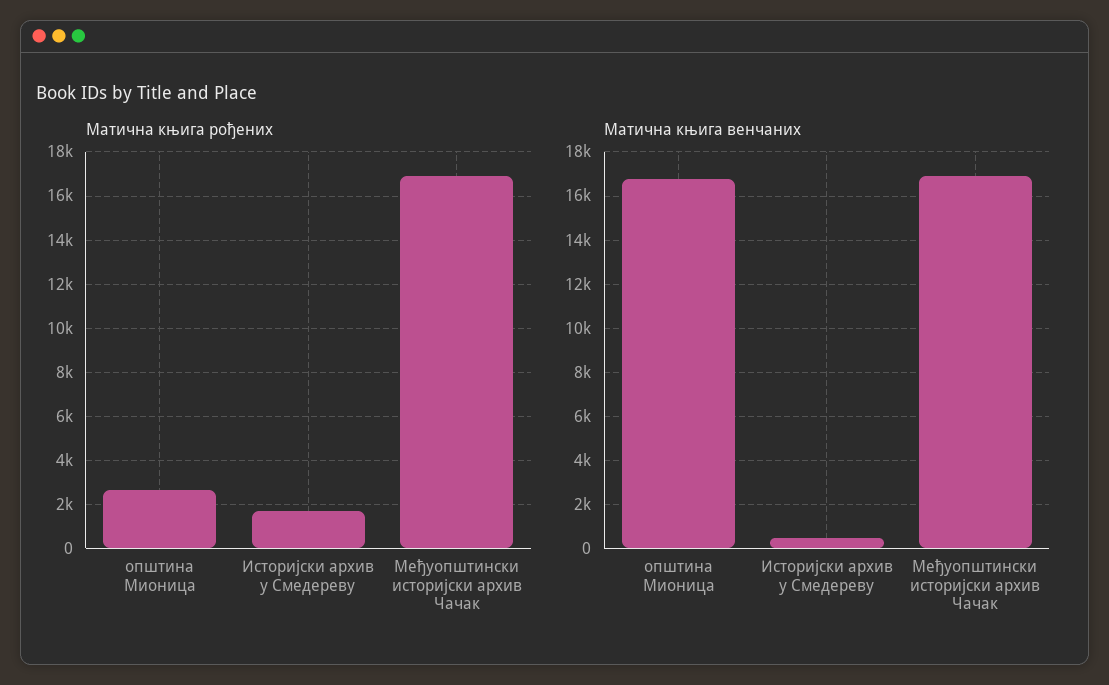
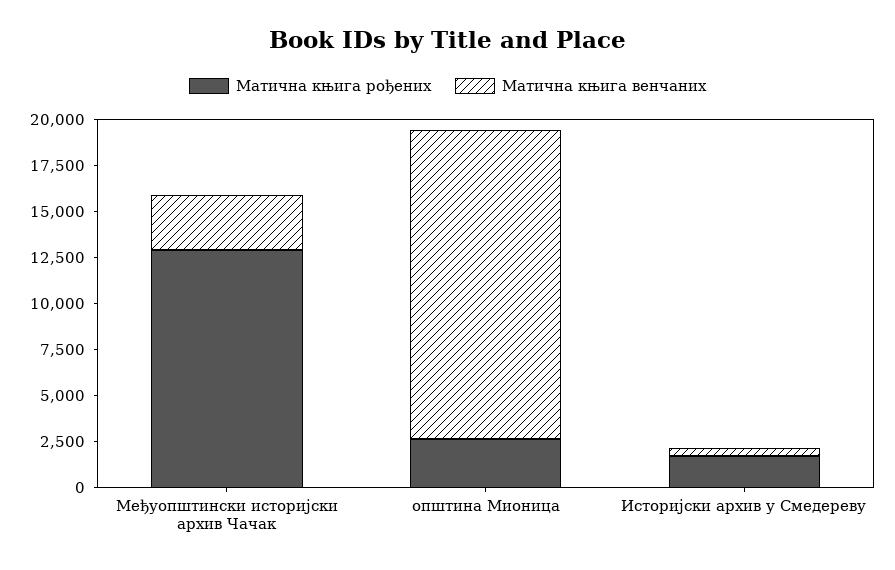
  {
    "Матична књига рођених": {
      "општина Мионица": 2500,
      "Историјски архив у Смедереву": 1500,
-     "Међуопштински историјски архив Чачак": 17000
+     "Међуопштински историјски архив Чачак": 13000
    },
    "Матична књига венчаних": {
      "општина Мионица": 17000,
      "Историјски архив у Смедереву": 500,
-     "Међуопштински историјски архив Чачак": 17000
+     "Међуопштински историјски архив Чачак": 3000
    }
  }

